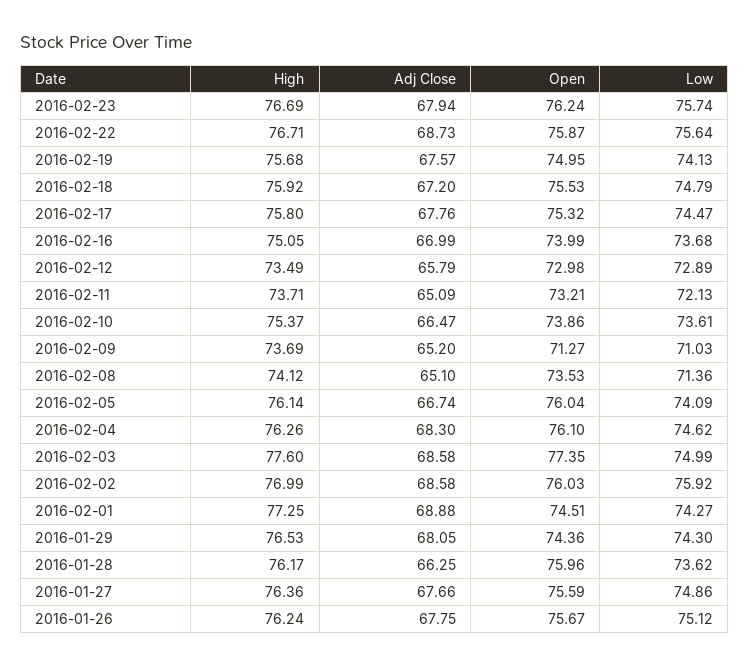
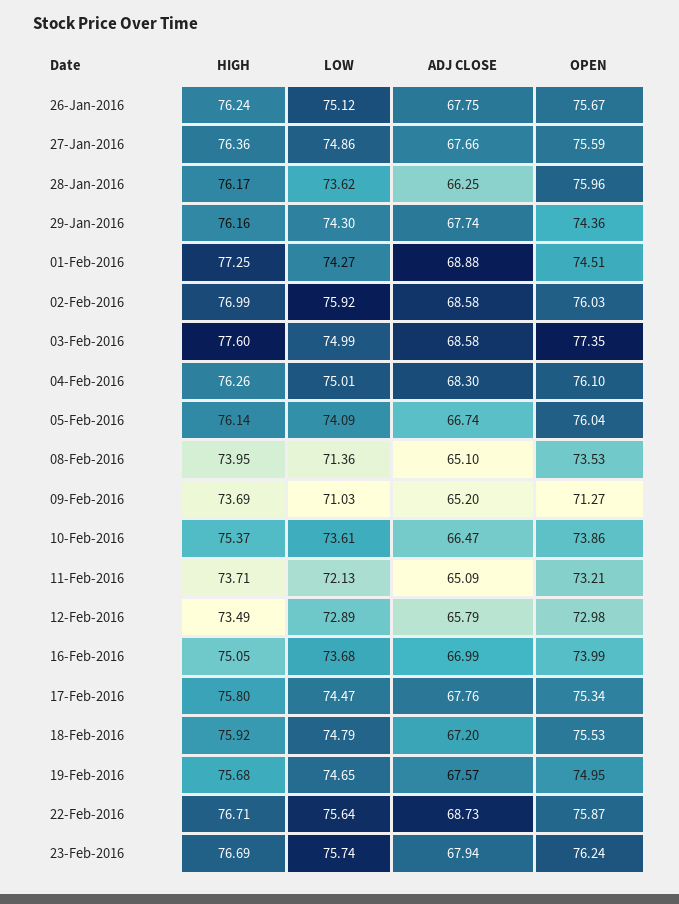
  {
    "High": {
      "2016-02-23": 76.69,
      "2016-02-22": 76.71,
      "2016-02-19": 75.68,
      "2016-02-18": 75.92,
      "2016-02-17": 75.8,
      "2016-02-16": 75.05,
      "2016-02-12": 73.49,
      "2016-02-11": 73.71,
      "2016-02-10": 75.37,
      "2016-02-09": 73.69,
-     "2016-02-08": 74.12,
+     "2016-02-08": 73.95,
      "2016-02-05": 76.14,
      "2016-02-04": 76.26,
      "2016-02-03": 77.6,
      "2016-02-02": 76.99,
      "2016-02-01": 77.25,
-     "2016-01-29": 76.53,
+     "2016-01-29": 76.16,
      "2016-01-28": 76.17,
      "2016-01-27": 76.36,
      "2016-01-26": 76.24
    },
    "Adj Close": {
      "2016-02-23": 67.94,
      "2016-02-22": 68.73,
      "2016-02-19": 67.57,
      "2016-02-18": 67.2,
      "2016-02-17": 67.76,
      "2016-02-16": 66.99,
      "2016-02-12": 65.79,
      "2016-02-11": 65.09,
      "2016-02-10": 66.47,
      "2016-02-09": 65.2,
      "2016-02-08": 65.1,
      "2016-02-05": 66.74,
      "2016-02-04": 68.3,
      "2016-02-03": 68.58,
      "2016-02-02": 68.58,
      "2016-02-01": 68.88,
-     "2016-01-29": 68.05,
+     "2016-01-29": 67.74,
      "2016-01-28": 66.25,
      "2016-01-27": 67.66,
      "2016-01-26": 67.75
    },
    "Open": {
      "2016-02-23": 76.24,
      "2016-02-22": 75.87,
      "2016-02-19": 74.95,
      "2016-02-18": 75.53,
-     "2016-02-17": 75.32,
+     "2016-02-17": 75.34,
      "2016-02-16": 73.99,
      "2016-02-12": 72.98,
      "2016-02-11": 73.21,
      "2016-02-10": 73.86,
      "2016-02-09": 71.27,
      "2016-02-08": 73.53,
      "2016-02-05": 76.04,
      "2016-02-04": 76.1,
      "2016-02-03": 77.35,
      "2016-02-02": 76.03,
      "2016-02-01": 74.51,
      "2016-01-29": 74.36,
      "2016-01-28": 75.96,
      "2016-01-27": 75.59,
      "2016-01-26": 75.67
    },
    "Low": {
      "2016-02-23": 75.74,
      "2016-02-22": 75.64,
-     "2016-02-19": 74.13,
+     "2016-02-19": 74.65,
      "2016-02-18": 74.79,
      "2016-02-17": 74.47,
      "2016-02-16": 73.68,
      "2016-02-12": 72.89,
      "2016-02-11": 72.13,
      "2016-02-10": 73.61,
      "2016-02-09": 71.03,
      "2016-02-08": 71.36,
      "2016-02-05": 74.09,
-     "2016-02-04": 74.62,
+     "2016-02-04": 75.01,
      "2016-02-03": 74.99,
      "2016-02-02": 75.92,
      "2016-02-01": 74.27,
      "2016-01-29": 74.3,
      "2016-01-28": 73.62,
      "2016-01-27": 74.86,
      "2016-01-26": 75.12
    }
  }

